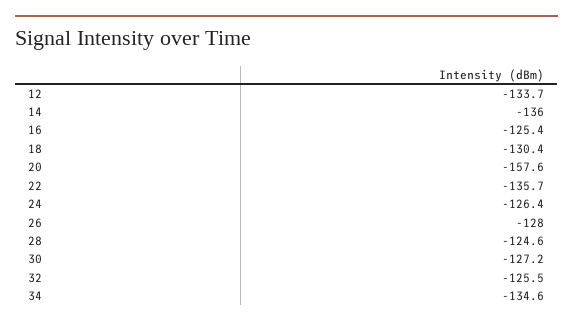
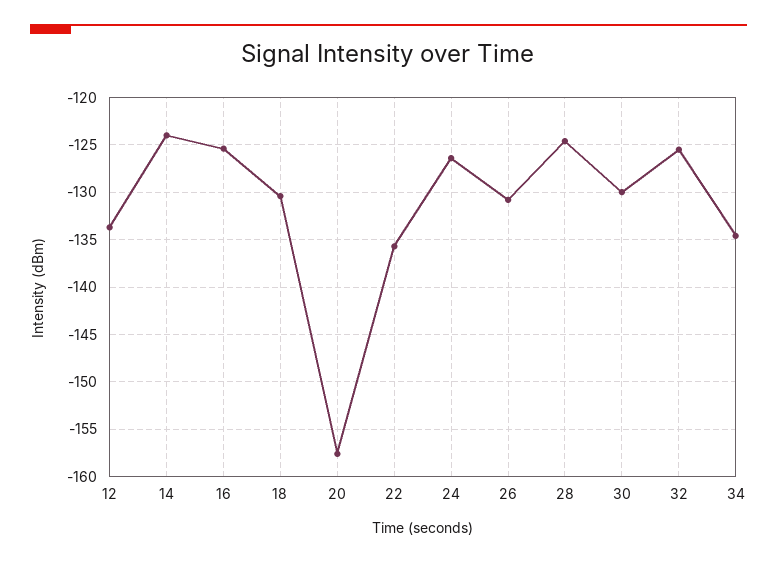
  {
    "12": -133.7,
-   "14": -136,
+   "14": -124,
    "16": -125.4,
    "18": -130.4,
    "20": -157.6,
    "22": -135.7,
    "24": -126.4,
-   "26": -128,
+   "26": -131,
    "28": -124.6,
-   "30": -127.2,
+   "30": -130,
    "32": -125.5,
    "34": -134.6
  }

